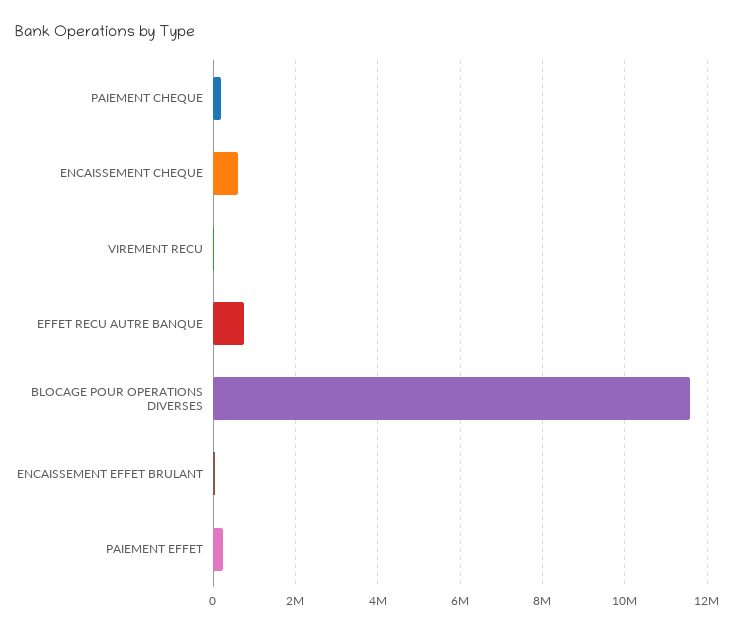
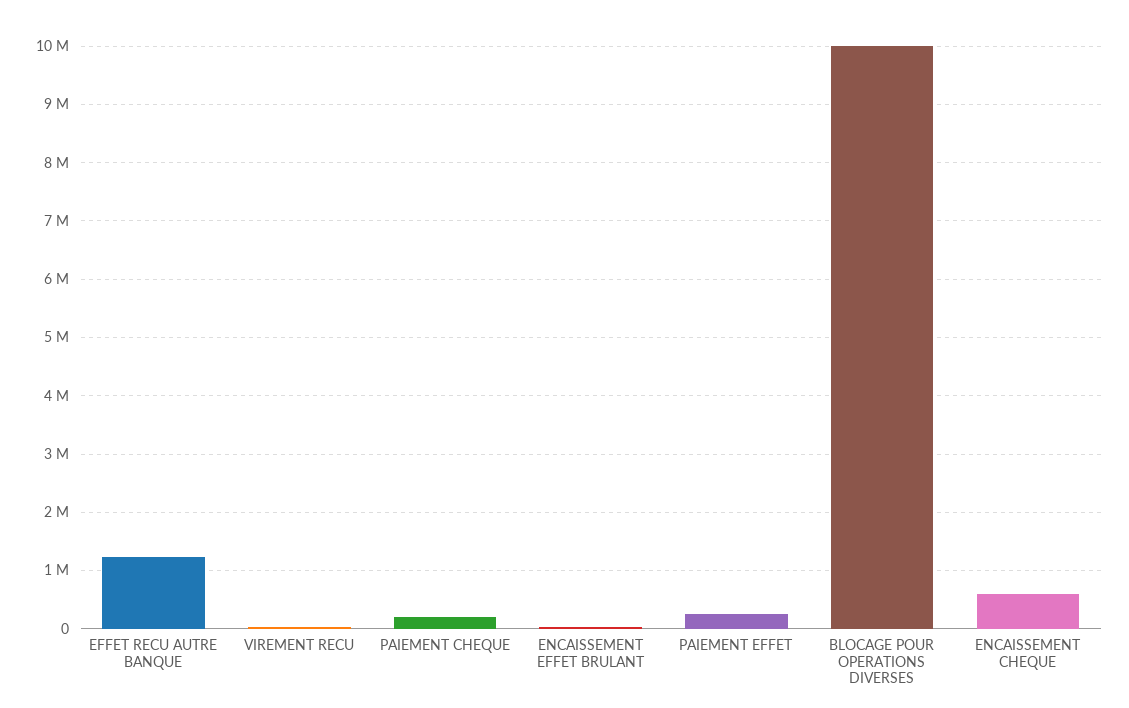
  {
    "PAIEMENT CHEQUE": 200000,
    "ENCAISSEMENT CHEQUE": 600000,
    "VIREMENT RECU": 0,
-   "EFFET RECU AUTRE BANQUE": 800000,
+   "EFFET RECU AUTRE BANQUE": 1200000,
-   "BLOCAGE POUR OPERATIONS DIVERSES": 11600000,
+   "BLOCAGE POUR OPERATIONS DIVERSES": 10000000,
    "ENCAISSEMENT EFFET BRULANT": 0,
    "PAIEMENT EFFET": 200000
  }

